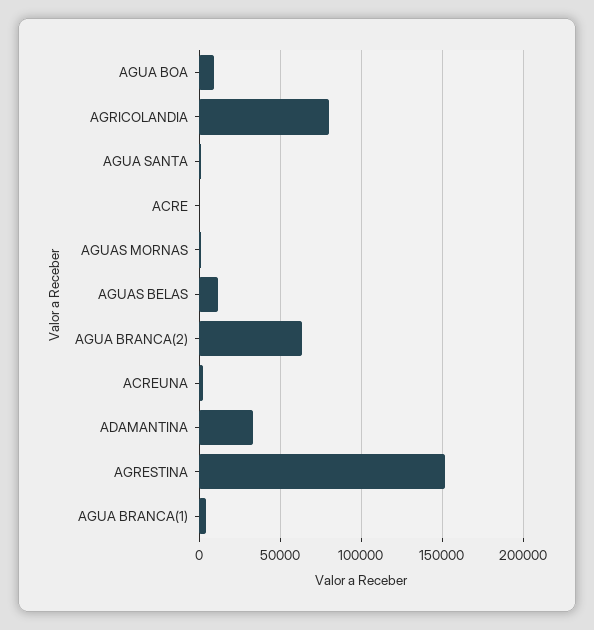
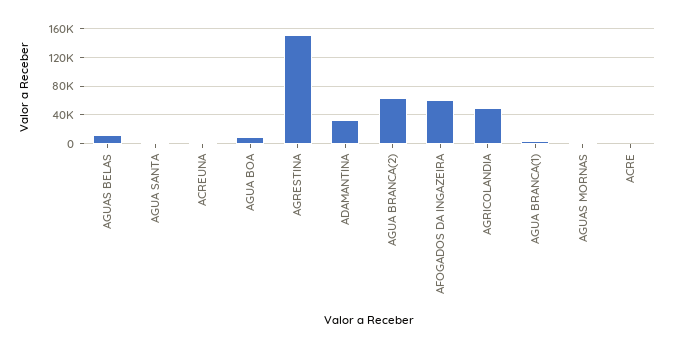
  {
    "AGUA BOA": 10000,
-   "AGRICOLANDIA": 80000,
+   "AGRICOLANDIA": 50000,
    "AGUA SANTA": 0,
    "ACRE": 0,
    "AGUAS MORNAS": 0,
    "AGUAS BELAS": 10000,
    "AGUA BRANCA(2)": 65000,
    "ACREUNA": 0,
    "ADAMANTINA": 35000,
    "AGRESTINA": 150000,
-   "AGUA BRANCA(1)": 5000
+   "AGUA BRANCA(1)": 5000,
+   "AFOGADOS DA INGAZEIRA": 60000
  }

